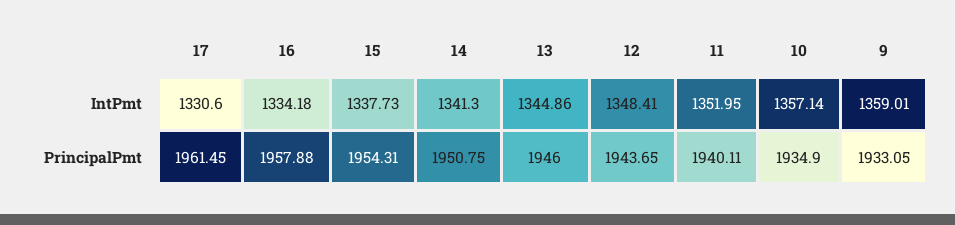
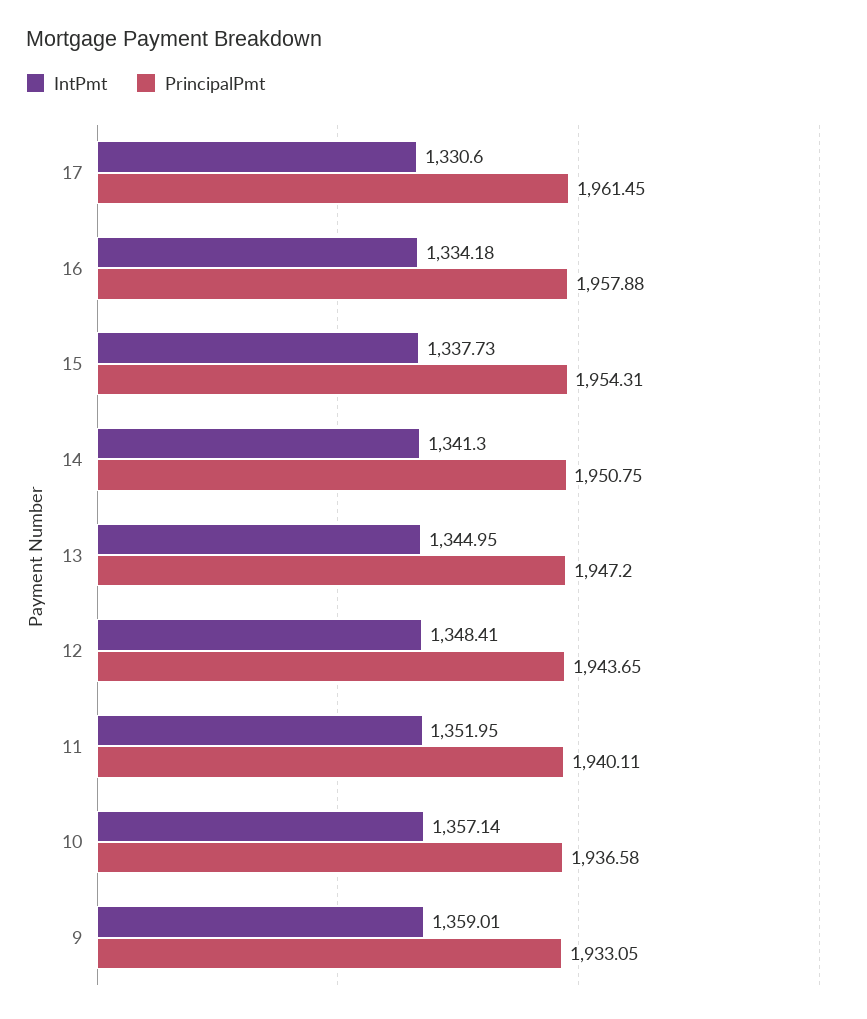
  {
    "IntPmt": {
      "17": 1330.6,
      "16": 1334.18,
      "15": 1337.73,
      "14": 1341.3,
-     "13": 1344.86,
+     "13": 1344.95,
      "12": 1348.41,
      "11": 1351.95,
      "10": 1357.14,
      "9": 1359.01
    },
    "PrincipalPmt": {
      "17": 1961.45,
      "16": 1957.88,
      "15": 1954.31,
      "14": 1950.75,
-     "13": 1946,
+     "13": 1947.2,
      "12": 1943.65,
      "11": 1940.11,
-     "10": 1934.9,
+     "10": 1936.58,
      "9": 1933.05
    }
  }

